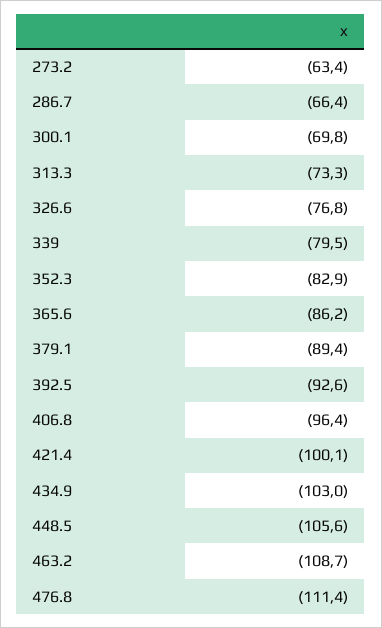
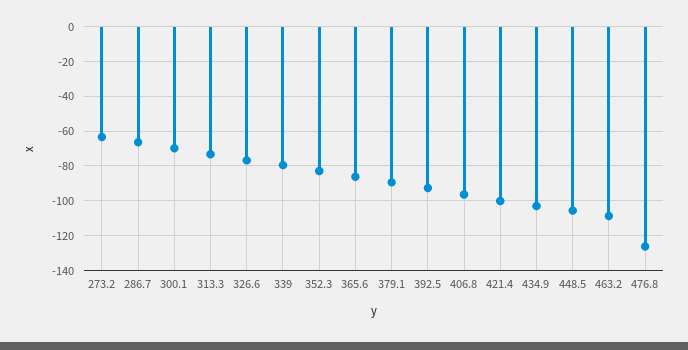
  {
    "273.2": -63.4,
    "286.7": -66.4,
    "300.1": -69.8,
    "313.3": -73.3,
    "326.6": -76.8,
    "339": -79.5,
    "352.3": -82.9,
    "365.6": -86.2,
    "379.1": -89.4,
    "392.5": -92.6,
    "406.8": -96.4,
    "421.4": -100.1,
    "434.9": -103,
    "448.5": -105.6,
    "463.2": -108.7,
-   "476.8": -111.4
+   "476.8": -125
  }

